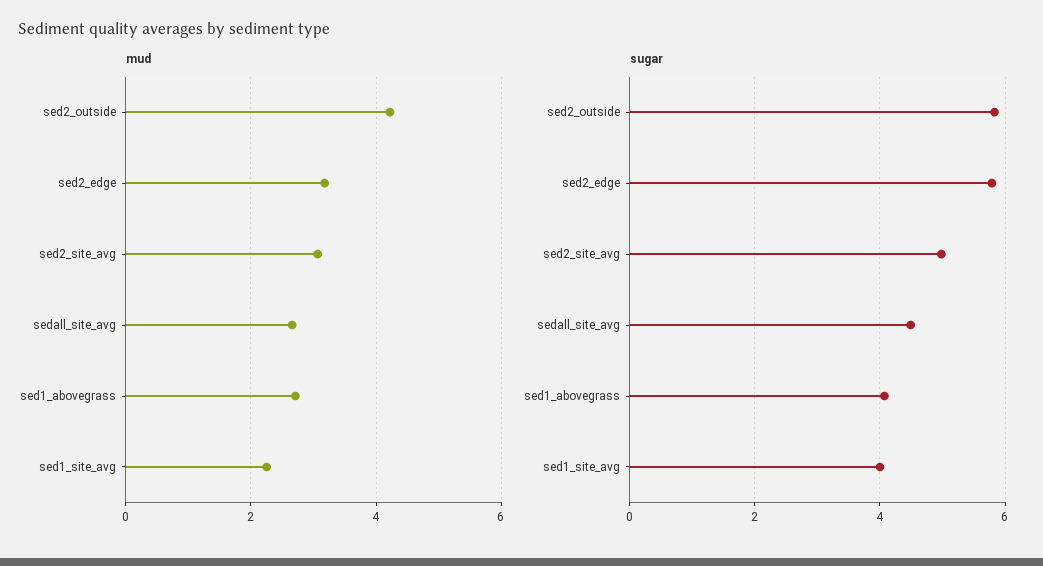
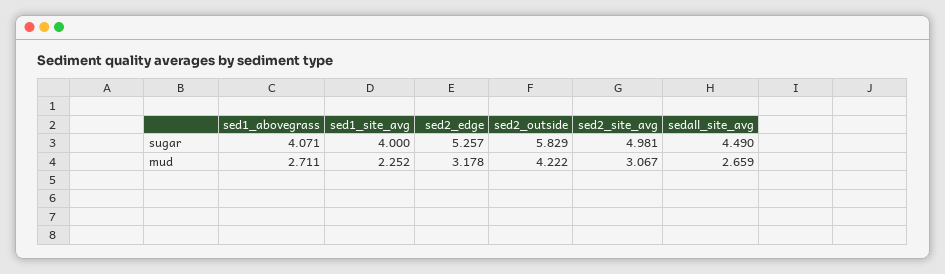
  {
    "mud": {
      "sed2_outside": 4.222,
      "sed2_edge": 3.178,
      "sed2_site_avg": 3.067,
      "sedall_site_avg": 2.659,
      "sed1_abovegrass": 2.711,
      "sed1_site_avg": 2.252
    },
    "sugar": {
      "sed2_outside": 5.829,
-     "sed2_edge": 5.8,
+     "sed2_edge": 5.257,
      "sed2_site_avg": 4.981,
      "sedall_site_avg": 4.49,
      "sed1_abovegrass": 4.071,
      "sed1_site_avg": 4
    }
  }

